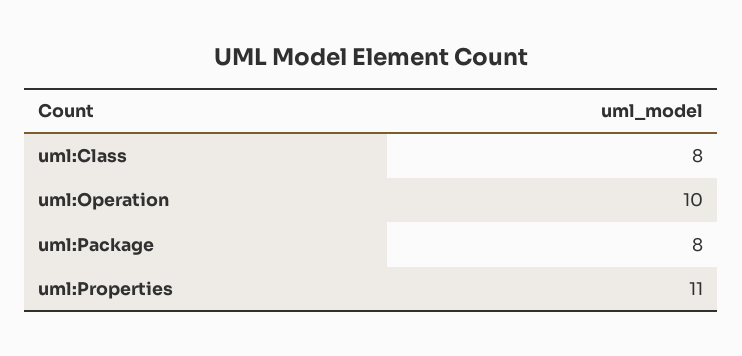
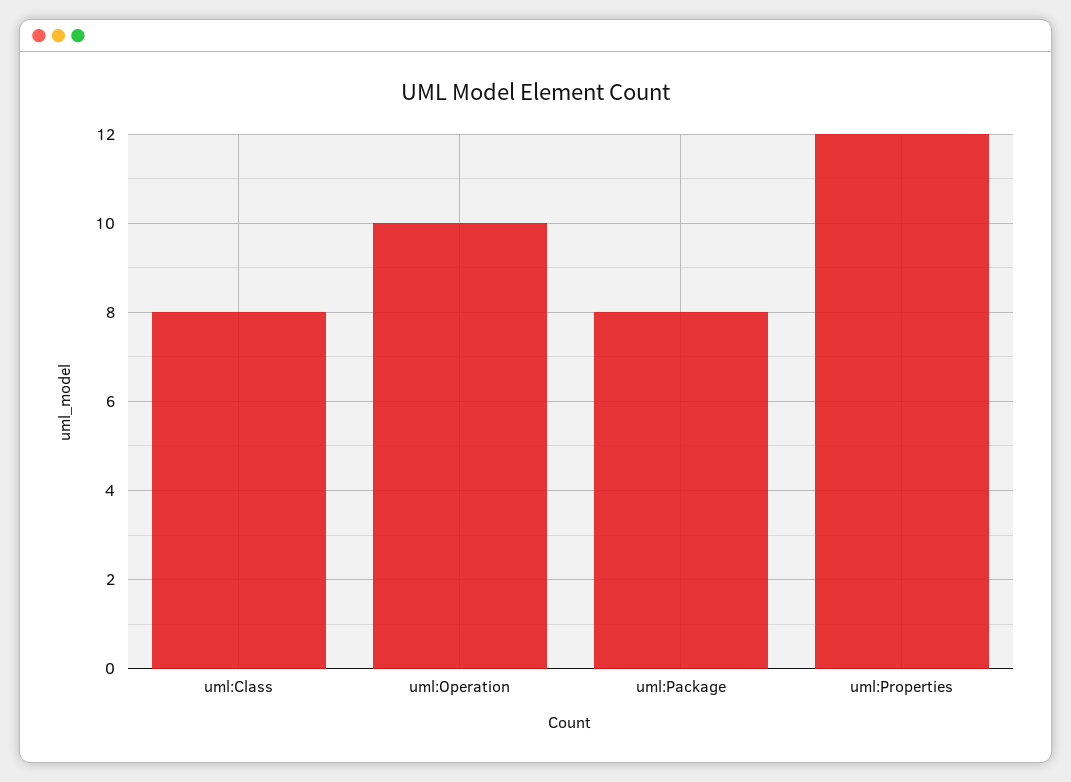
  {
    "uml:Class": 8,
    "uml:Operation": 10,
    "uml:Package": 8,
-   "uml:Properties": 11
+   "uml:Properties": 12
  }

